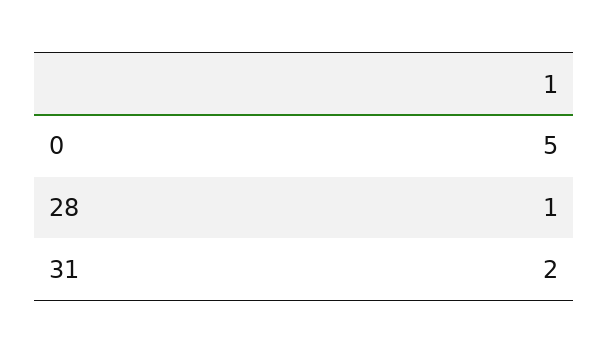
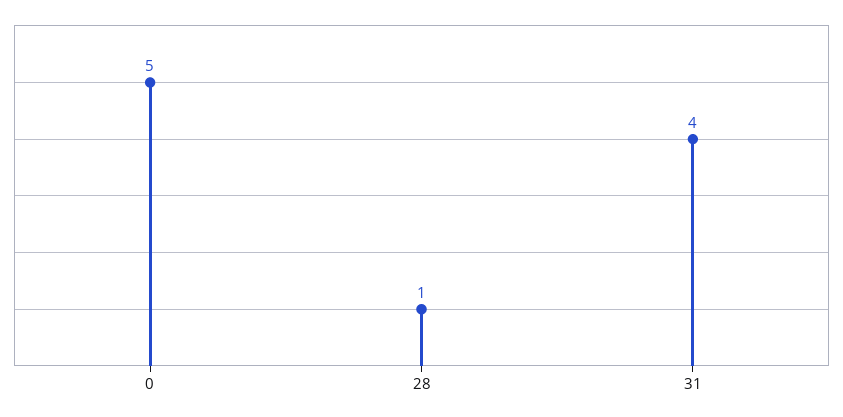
  {
    "0": 5,
    "28": 1,
-   "31": 2
+   "31": 4
  }

